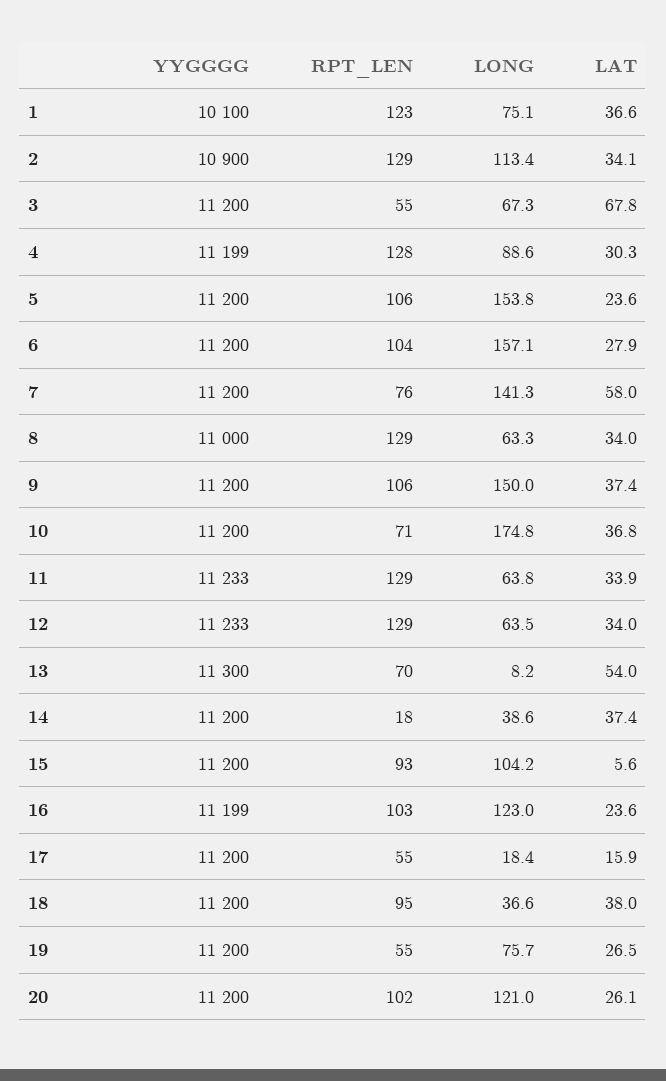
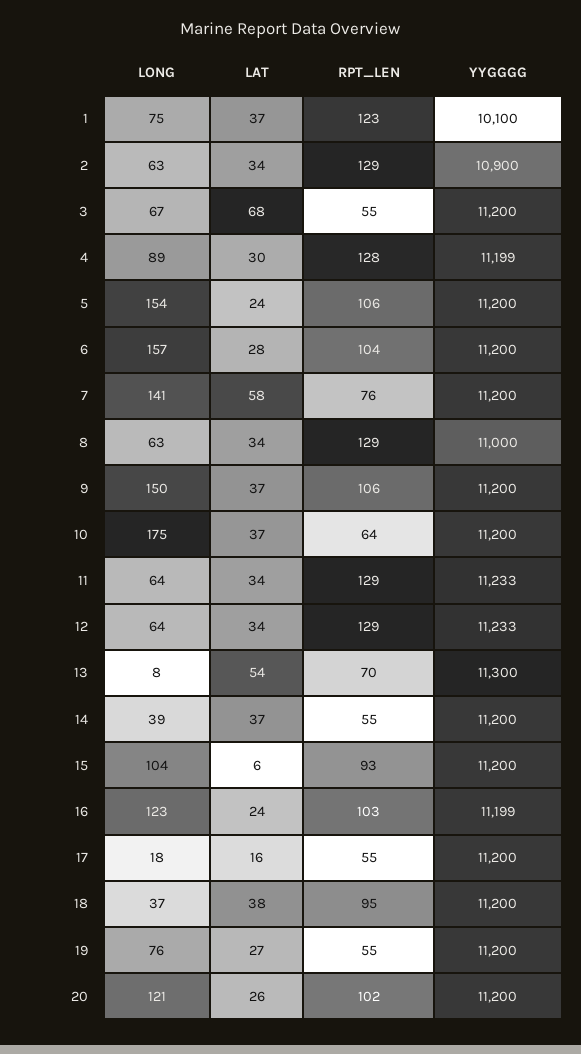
  {
    "YYGGGG": {
      "1": 10100,
      "2": 10900,
      "3": 11200,
      "4": 11199,
      "5": 11200,
      "6": 11200,
      "7": 11200,
      "8": 11000,
      "9": 11200,
      "10": 11200,
      "11": 11233,
      "12": 11233,
      "13": 11300,
      "14": 11200,
      "15": 11200,
      "16": 11199,
      "17": 11200,
      "18": 11200,
      "19": 11200,
      "20": 11200
    },
    "RPT_LEN": {
      "1": 123,
      "2": 129,
      "3": 55,
      "4": 128,
      "5": 106,
      "6": 104,
      "7": 76,
      "8": 129,
      "9": 106,
-     "10": 71,
+     "10": 64,
      "11": 129,
      "12": 129,
      "13": 70,
-     "14": 18,
+     "14": 55,
      "15": 93,
      "16": 103,
      "17": 55,
      "18": 95,
      "19": 55,
      "20": 102
    },
    "LONG": {
      "1": 75.1,
-     "2": 113.4,
+     "2": 63,
      "3": 67.3,
      "4": 88.6,
      "5": 153.8,
      "6": 157.1,
      "7": 141.3,
      "8": 63.3,
      "9": 150,
      "10": 174.8,
      "11": 63.8,
      "12": 63.5,
      "13": 8.2,
      "14": 38.6,
      "15": 104.2,
      "16": 123,
      "17": 18.4,
      "18": 36.6,
      "19": 75.7,
      "20": 121
    },
    "LAT": {
      "1": 36.6,
      "2": 34.1,
      "3": 67.8,
      "4": 30.3,
      "5": 23.6,
      "6": 27.9,
      "7": 58,
      "8": 34,
      "9": 37.4,
      "10": 36.8,
      "11": 33.9,
      "12": 34,
      "13": 54,
      "14": 37.4,
      "15": 5.6,
      "16": 23.6,
      "17": 15.9,
      "18": 38,
      "19": 26.5,
      "20": 26.1
    }
  }

